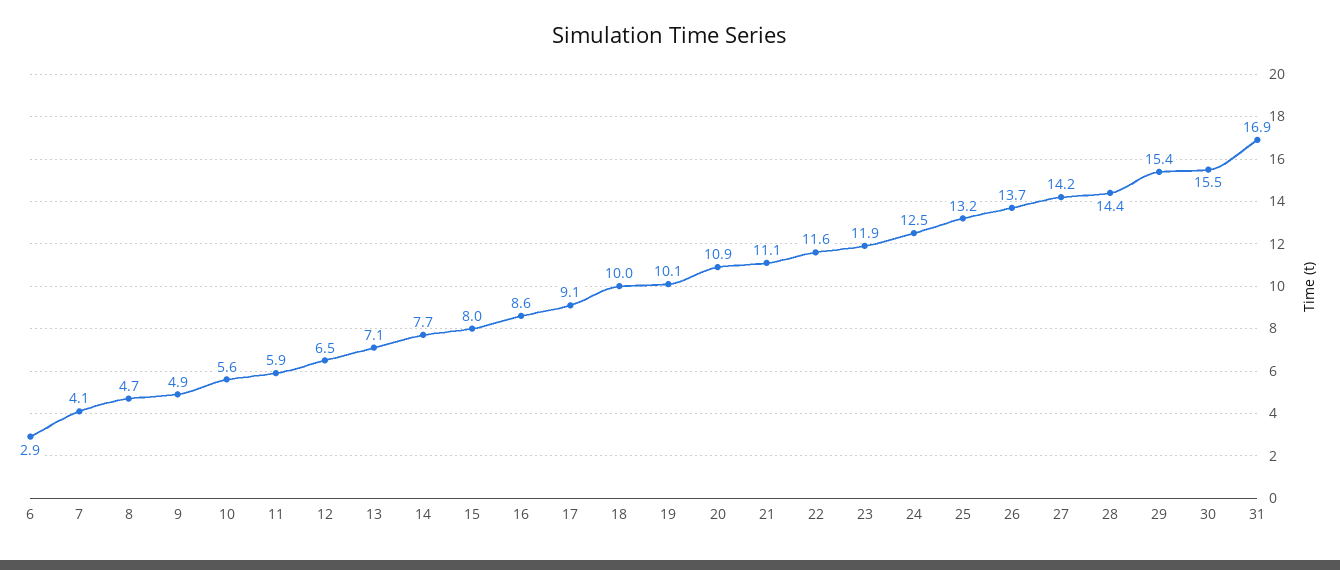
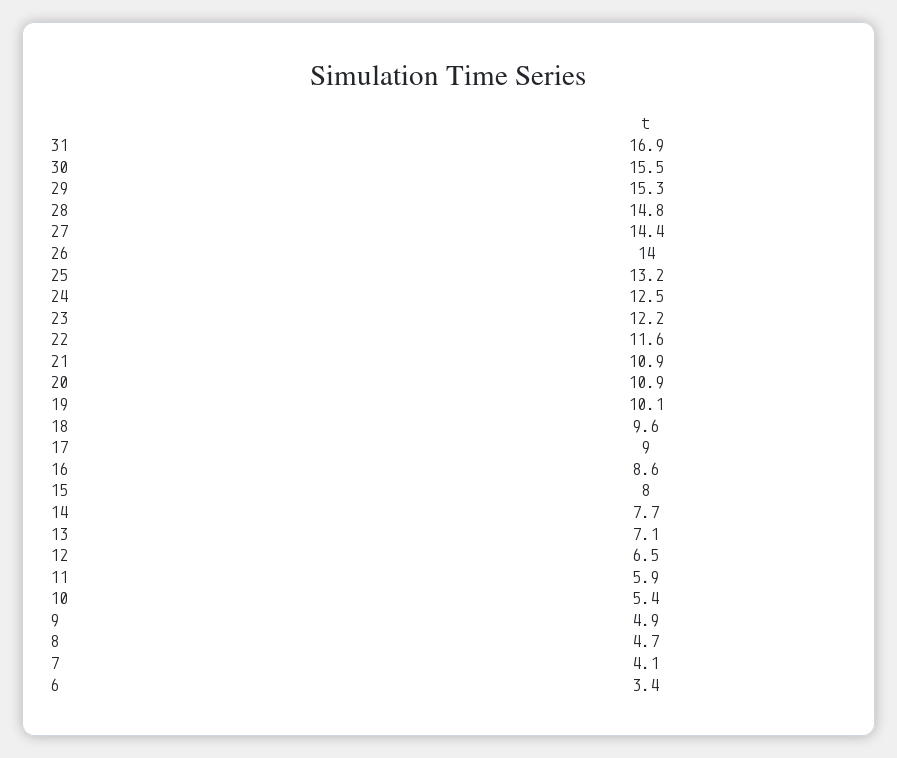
  {
-   "6": 2.9,
+   "6": 3.4,
    "7": 4.1,
    "8": 4.7,
    "9": 4.9,
-   "10": 5.6,
+   "10": 5.4,
    "11": 5.9,
    "12": 6.5,
    "13": 7.1,
    "14": 7.7,
    "15": 8,
    "16": 8.6,
-   "17": 9.1,
+   "17": 9,
-   "18": 10,
+   "18": 9.6,
    "19": 10.1,
    "20": 10.9,
-   "21": 11.1,
+   "21": 10.9,
    "22": 11.6,
-   "23": 11.9,
+   "23": 12.2,
    "24": 12.5,
    "25": 13.2,
-   "26": 13.7,
+   "26": 14,
-   "27": 14.2,
+   "27": 14.4,
-   "28": 14.4,
+   "28": 14.8,
-   "29": 15.4,
+   "29": 15.3,
    "30": 15.5,
    "31": 16.9
  }

